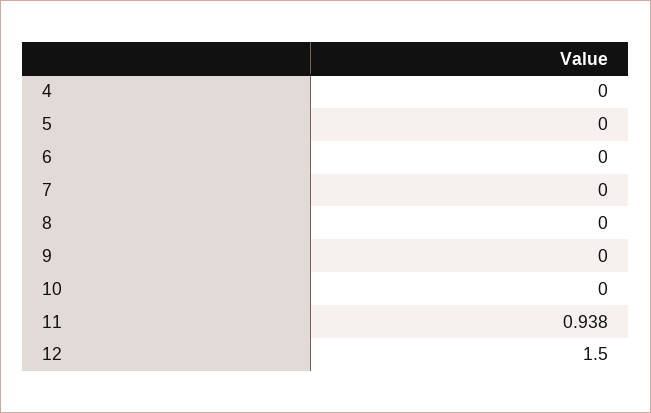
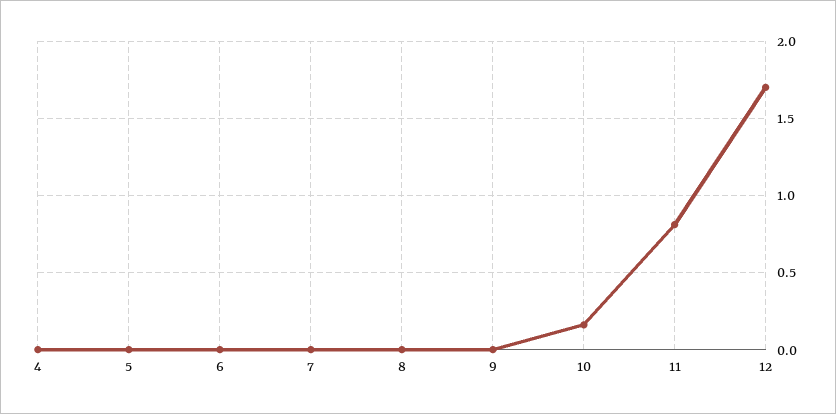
  {
    "4": 0,
    "5": 0,
    "6": 0,
    "7": 0,
    "8": 0,
    "9": 0,
-   "10": 0,
+   "10": 0.15,
-   "11": 0.938,
+   "11": 0.8,
-   "12": 1.5
+   "12": 1.7
  }

